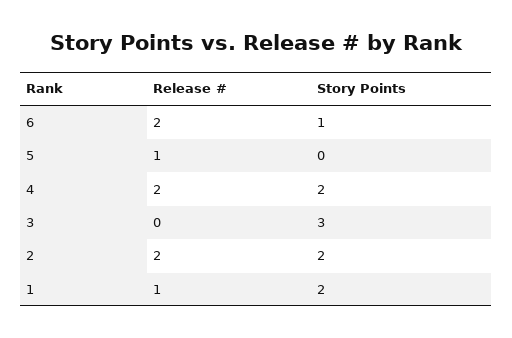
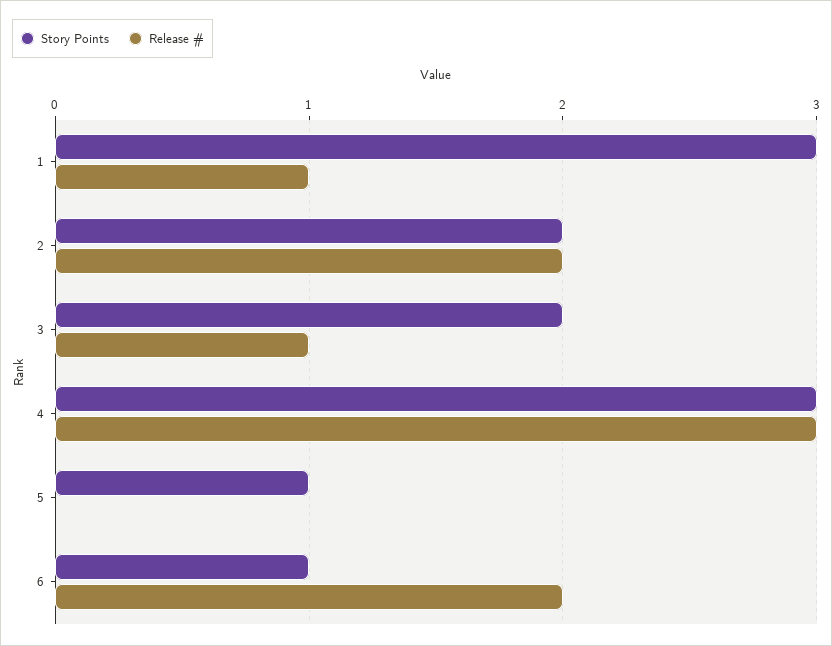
  {
    "Release #": {
      "6": 2,
-     "5": 1,
+     "5": 0,
-     "4": 2,
+     "4": 3,
-     "3": 0,
+     "3": 1,
      "2": 2,
      "1": 1
    },
    "Story Points": {
      "6": 1,
-     "5": 0,
+     "5": 1,
-     "4": 2,
+     "4": 3,
-     "3": 3,
+     "3": 2,
      "2": 2,
-     "1": 2
+     "1": 3
    }
  }

